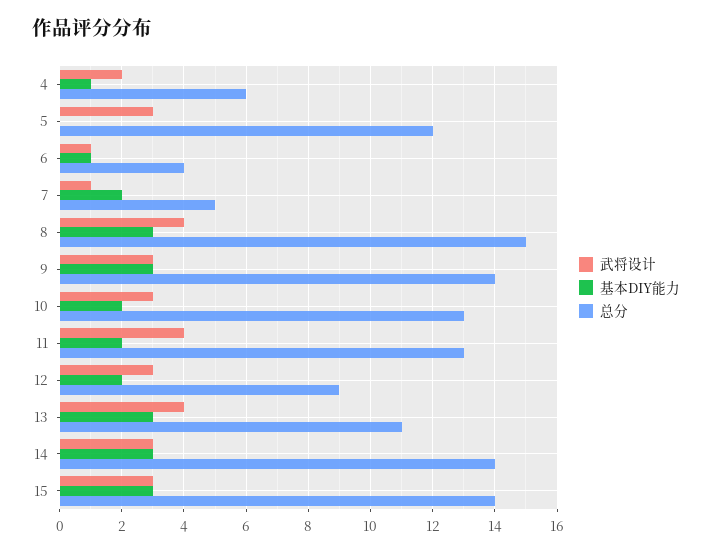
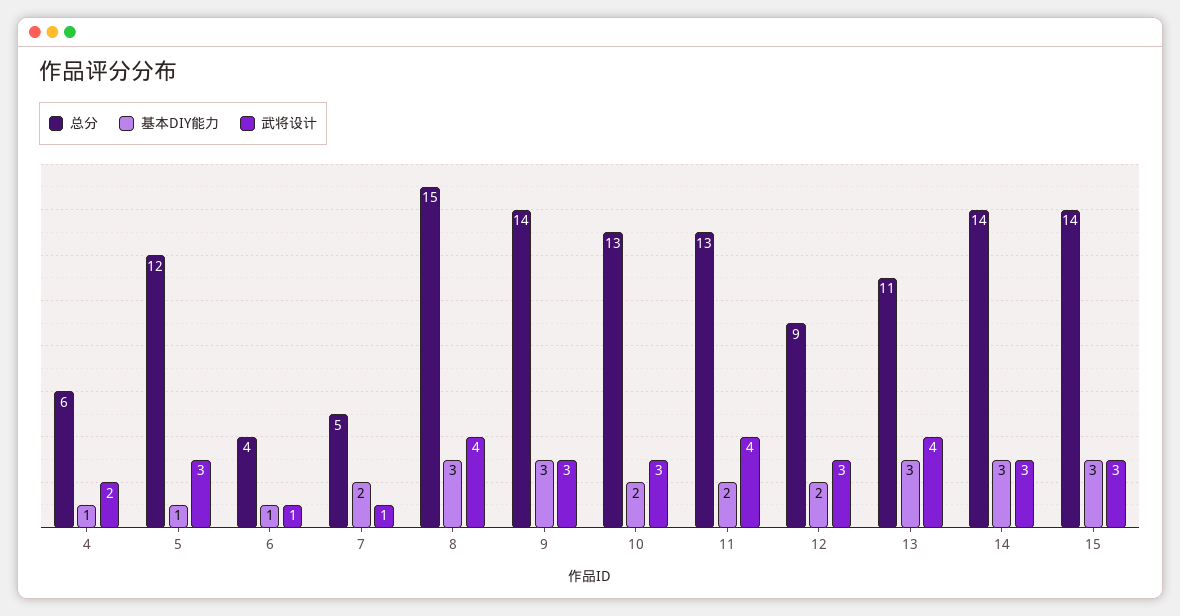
  {
    "武将设计": {
      "4": 2,
      "5": 3,
      "6": 1,
      "7": 1,
      "8": 4,
      "9": 3,
      "10": 3,
      "11": 4,
      "12": 3,
      "13": 4,
      "14": 3,
      "15": 3
    },
    "基本DIY能力": {
      "4": 1,
-     "5": 0,
+     "5": 1,
      "6": 1,
      "7": 2,
      "8": 3,
      "9": 3,
      "10": 2,
      "11": 2,
      "12": 2,
      "13": 3,
      "14": 3,
      "15": 3
    },
    "总分": {
      "4": 6,
      "5": 12,
      "6": 4,
      "7": 5,
      "8": 15,
      "9": 14,
      "10": 13,
      "11": 13,
      "12": 9,
      "13": 11,
      "14": 14,
      "15": 14
    }
  }

